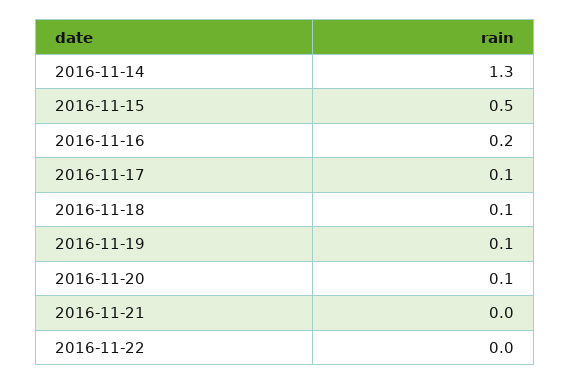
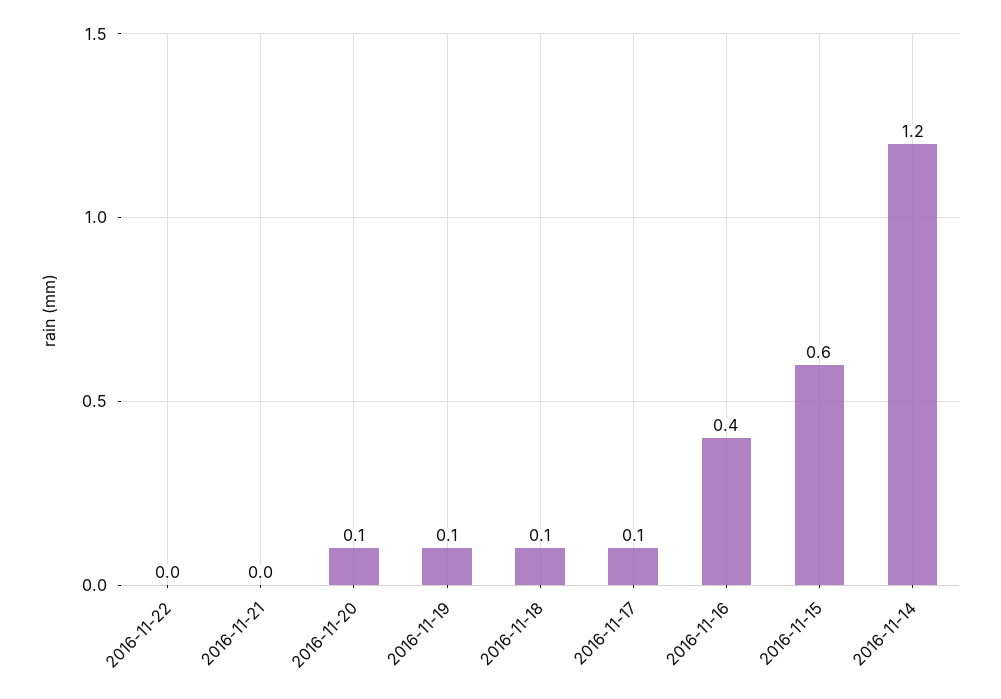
  {
-   "2016-11-14": 1.3,
+   "2016-11-14": 1.2,
-   "2016-11-15": 0.5,
+   "2016-11-15": 0.6,
-   "2016-11-16": 0.2,
+   "2016-11-16": 0.4,
    "2016-11-17": 0.1,
    "2016-11-18": 0.1,
    "2016-11-19": 0.1,
    "2016-11-20": 0.1,
    "2016-11-21": 0,
    "2016-11-22": 0
  }

